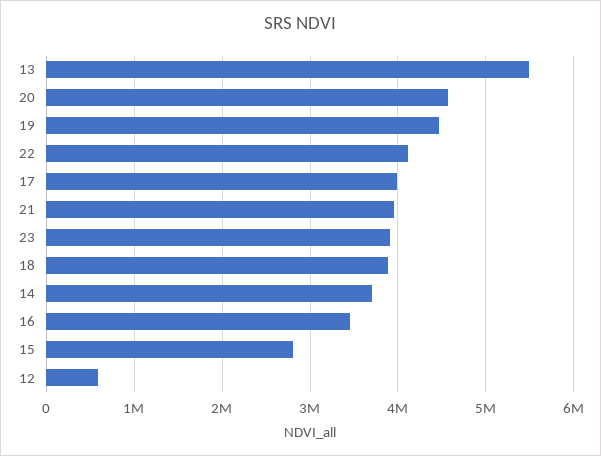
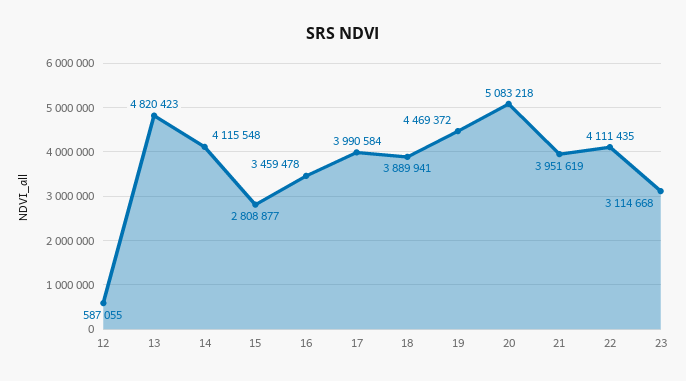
  {
-   "13": 5500000,
+   "13": 4820423,
-   "20": 4600000,
+   "20": 5083218,
    "19": 4469372,
    "22": 4111435,
    "17": 3990584,
    "21": 3951619,
-   "23": 3900000,
+   "23": 3114668,
    "18": 3889941,
-   "14": 3700000,
+   "14": 4115548,
    "16": 3459478,
    "15": 2808877,
    "12": 587055
  }

